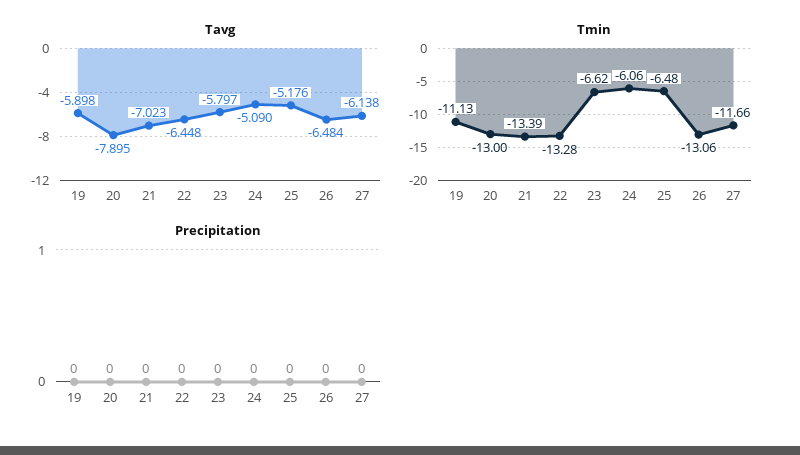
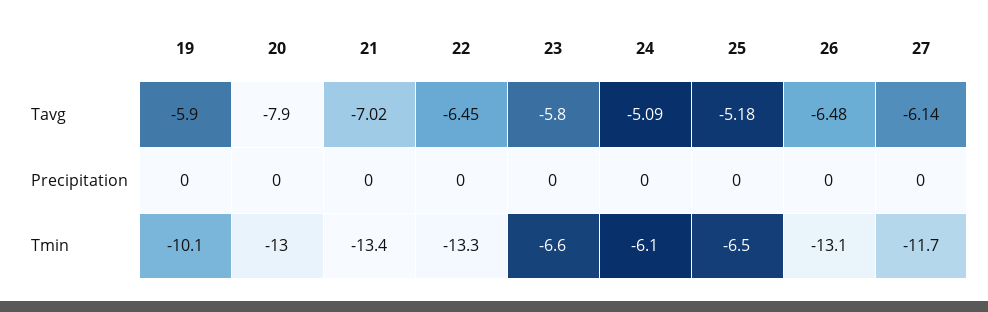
  {
    "Tavg": {
      "19": -5.898,
      "20": -7.895,
      "21": -7.023,
      "22": -6.448,
      "23": -5.797,
      "24": -5.09,
      "25": -5.176,
      "26": -6.484,
      "27": -6.138
    },
    "Tmin": {
-     "19": -11.13,
+     "19": -10.1,
      "20": -13,
      "21": -13.39,
      "22": -13.28,
      "23": -6.62,
      "24": -6.06,
      "25": -6.48,
      "26": -13.06,
      "27": -11.66
    },
    "Precipitation": {
      "19": 0,
      "20": 0,
      "21": 0,
      "22": 0,
      "23": 0,
      "24": 0,
      "25": 0,
      "26": 0,
      "27": 0
    }
  }

